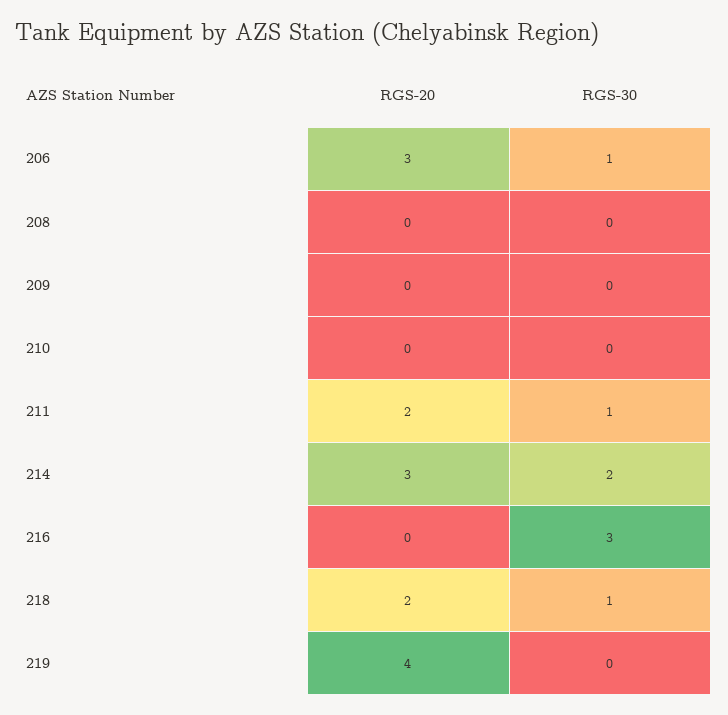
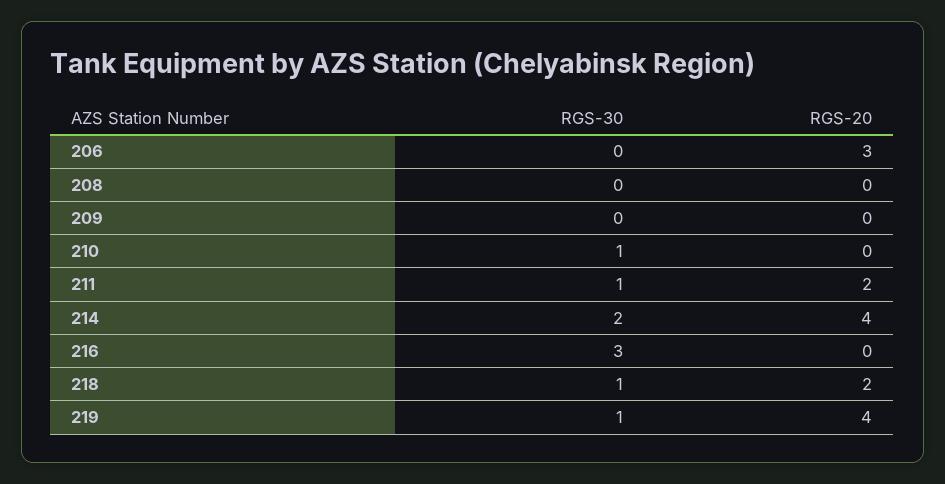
  {
    "RGS-20": {
      "206": 3,
      "208": 0,
      "209": 0,
      "210": 0,
      "211": 2,
-     "214": 3,
+     "214": 4,
      "216": 0,
      "218": 2,
      "219": 4
    },
    "RGS-30": {
-     "206": 1,
+     "206": 0,
      "208": 0,
      "209": 0,
-     "210": 0,
+     "210": 1,
      "211": 1,
      "214": 2,
      "216": 3,
      "218": 1,
-     "219": 0
+     "219": 1
    }
  }

